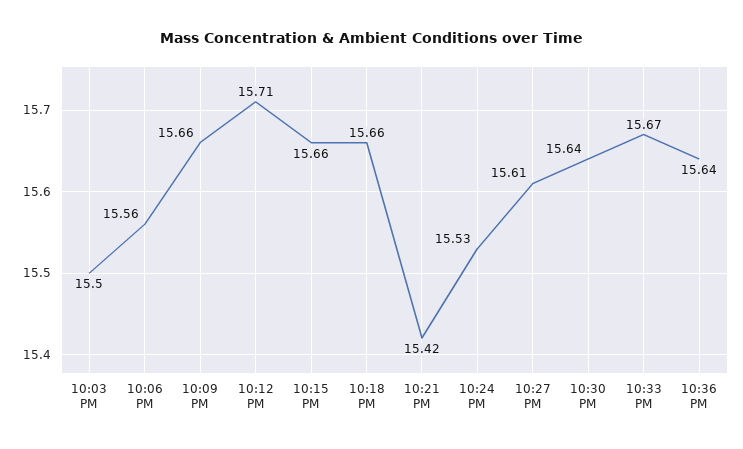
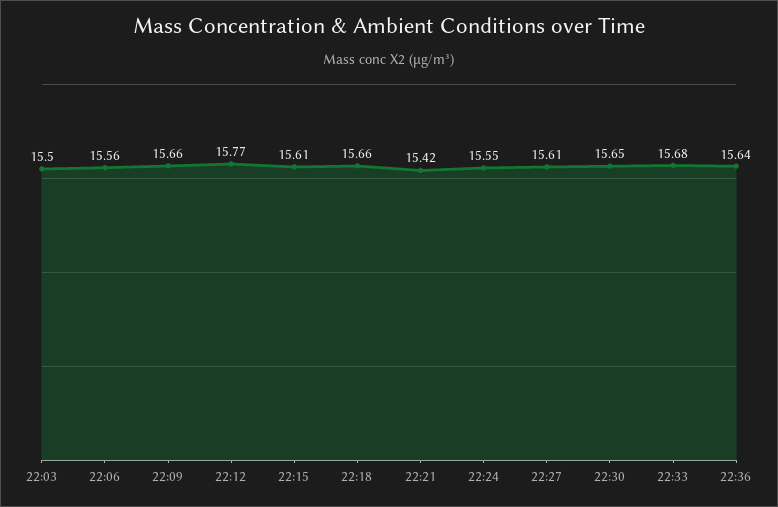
  {
    "10:03 PM": 15.5,
    "10:06 PM": 15.56,
    "10:09 PM": 15.66,
-   "10:12 PM": 15.71,
+   "10:12 PM": 15.77,
-   "10:15 PM": 15.66,
+   "10:15 PM": 15.61,
    "10:18 PM": 15.66,
    "10:21 PM": 15.42,
-   "10:24 PM": 15.53,
+   "10:24 PM": 15.55,
    "10:27 PM": 15.61,
-   "10:30 PM": 15.64,
+   "10:30 PM": 15.65,
-   "10:33 PM": 15.67,
+   "10:33 PM": 15.68,
    "10:36 PM": 15.64
  }

